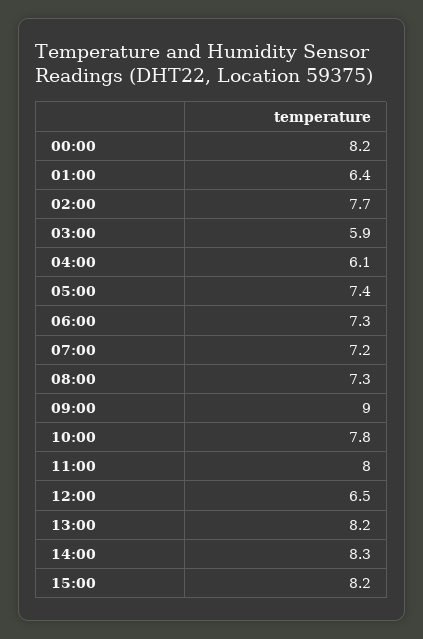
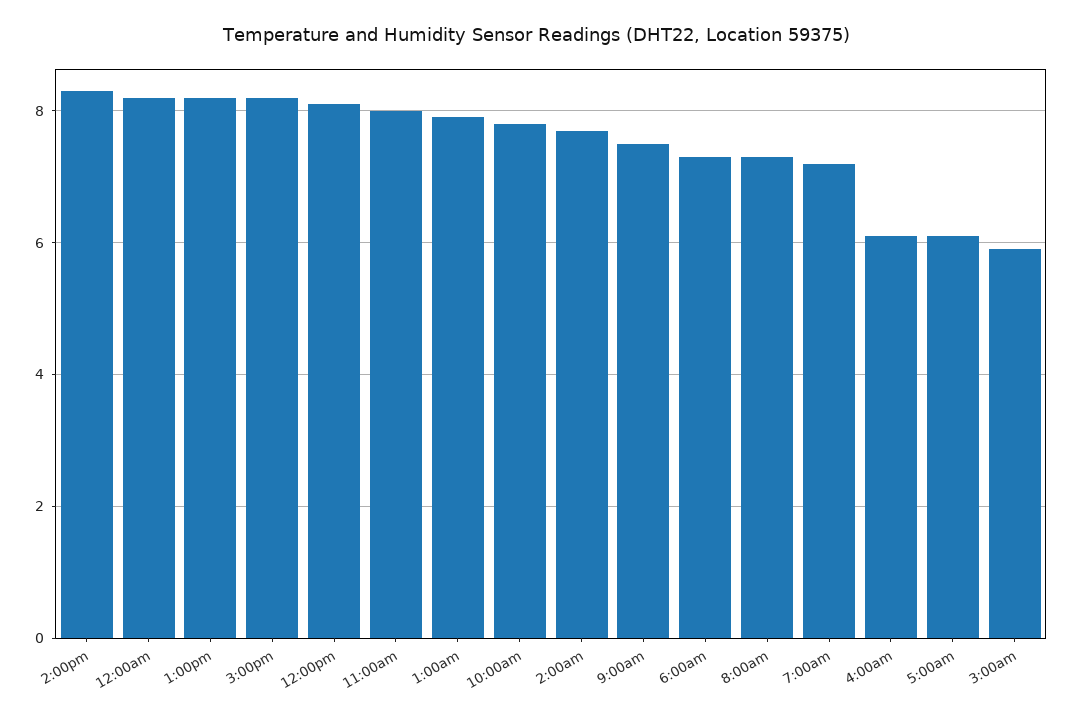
  {
    "00:00": 8.2,
-   "01:00": 6.4,
+   "01:00": 8,
    "02:00": 7.7,
    "03:00": 5.9,
    "04:00": 6.1,
-   "05:00": 7.4,
+   "05:00": 6,
    "06:00": 7.3,
    "07:00": 7.2,
    "08:00": 7.3,
-   "09:00": 9,
+   "09:00": 7.5,
    "10:00": 7.8,
    "11:00": 8,
-   "12:00": 6.5,
+   "12:00": 8,
    "13:00": 8.2,
    "14:00": 8.3,
    "15:00": 8.2
  }

